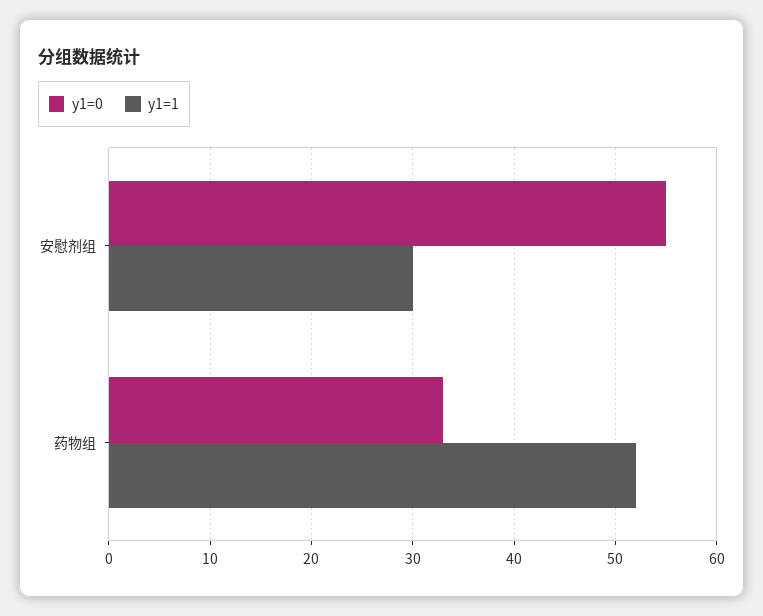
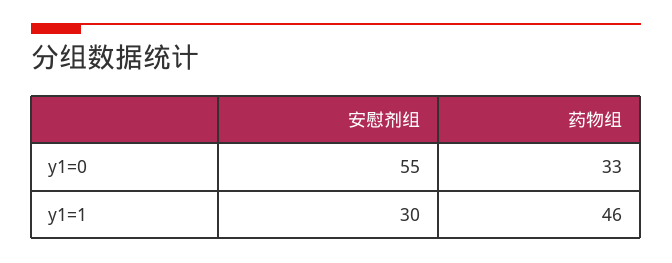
  {
    "y1=0": {
      "安慰剂组": 55,
      "药物组": 33
    },
    "y1=1": {
      "安慰剂组": 30,
-     "药物组": 52
+     "药物组": 46
    }
  }

